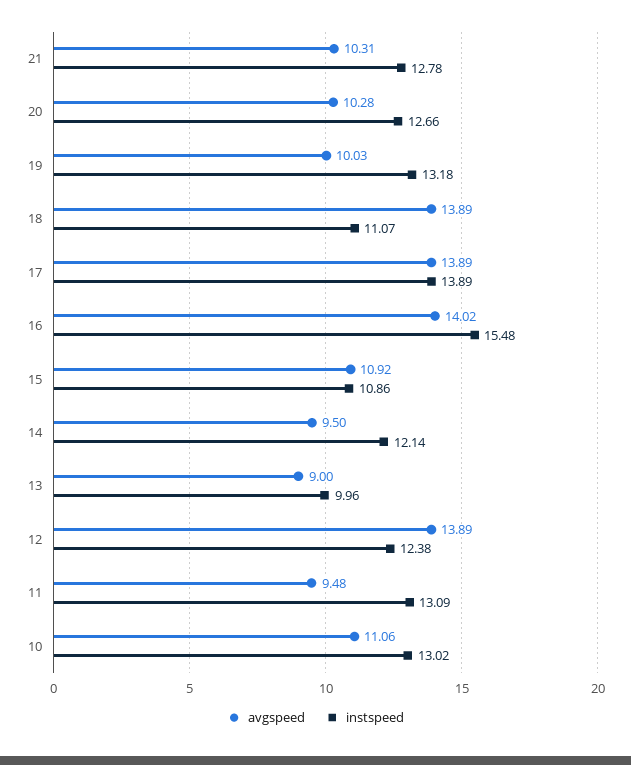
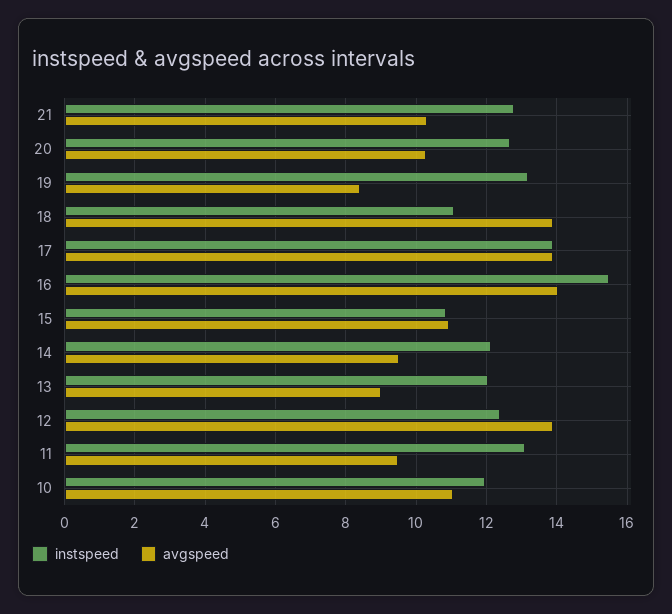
  {
    "avgspeed": {
      "21": 10.31,
      "20": 10.28,
-     "19": 10.03,
+     "19": 8.4,
      "18": 13.89,
      "17": 13.89,
      "16": 14.02,
      "15": 10.92,
      "14": 9.5,
      "13": 9,
      "12": 13.89,
      "11": 9.48,
      "10": 11.06
    },
    "instspeed": {
      "21": 12.78,
      "20": 12.66,
      "19": 13.18,
      "18": 11.07,
      "17": 13.89,
      "16": 15.48,
      "15": 10.86,
      "14": 12.14,
-     "13": 9.96,
+     "13": 12,
      "12": 12.38,
      "11": 13.09,
-     "10": 13.02
+     "10": 12
    }
  }

